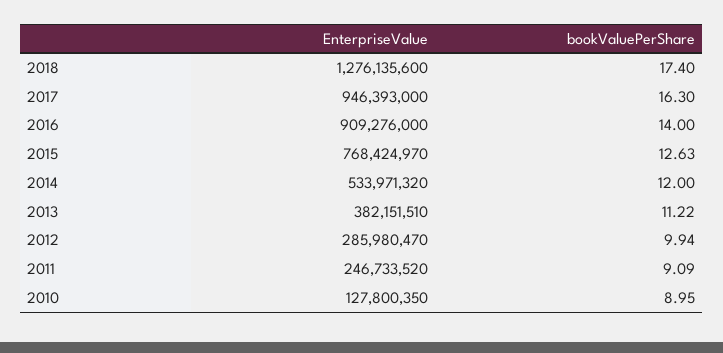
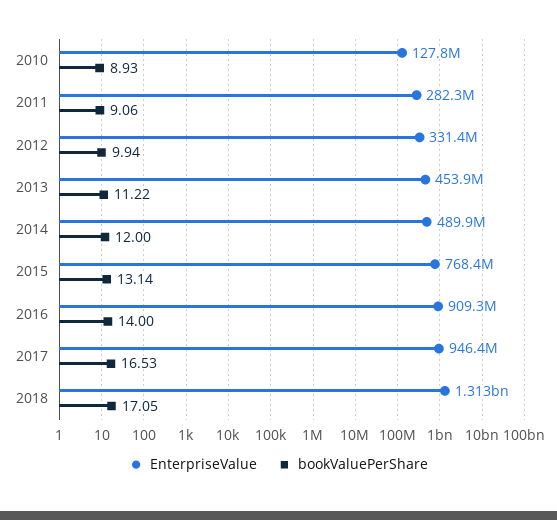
  {
    "EnterpriseValue": {
-     "2018": 1276135600,
+     "2018": 1313000000,
      "2017": 946393000,
      "2016": 909276000,
      "2015": 768424970,
-     "2014": 533971320,
+     "2014": 489900000,
-     "2013": 382151510,
+     "2013": 453900000,
-     "2012": 285980470,
+     "2012": 331400000,
-     "2011": 246733520,
+     "2011": 282300000,
      "2010": 127800350
    },
    "bookValuePerShare": {
-     "2018": 17.4,
+     "2018": 17.05,
-     "2017": 16.3,
+     "2017": 16.53,
      "2016": 14,
-     "2015": 12.63,
+     "2015": 13.14,
      "2014": 12,
      "2013": 11.22,
      "2012": 9.94,
-     "2011": 9.09,
+     "2011": 9.06,
-     "2010": 8.95
+     "2010": 8.93
    }
  }

